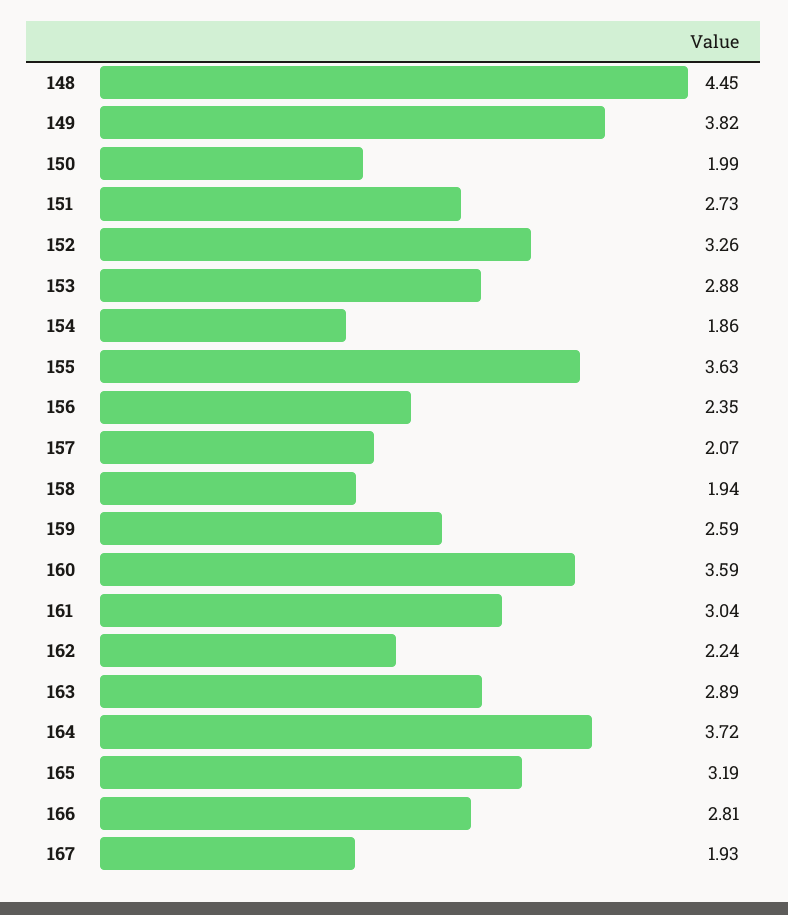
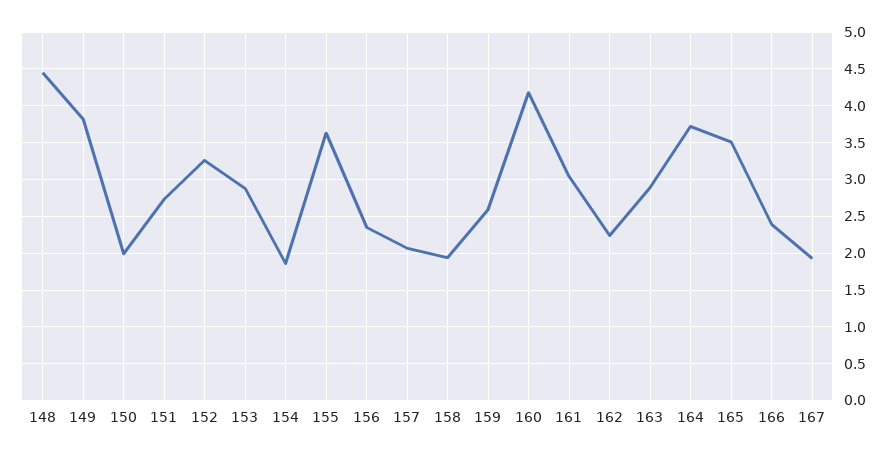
  {
    "148": 4.45,
    "149": 3.82,
    "150": 1.99,
    "151": 2.73,
    "152": 3.26,
    "153": 2.88,
    "154": 1.86,
    "155": 3.63,
    "156": 2.35,
    "157": 2.07,
    "158": 1.94,
    "159": 2.59,
-   "160": 3.59,
+   "160": 4.2,
    "161": 3.04,
    "162": 2.24,
    "163": 2.89,
    "164": 3.72,
-   "165": 3.19,
+   "165": 3.5,
-   "166": 2.81,
+   "166": 2.4,
    "167": 1.93
  }

